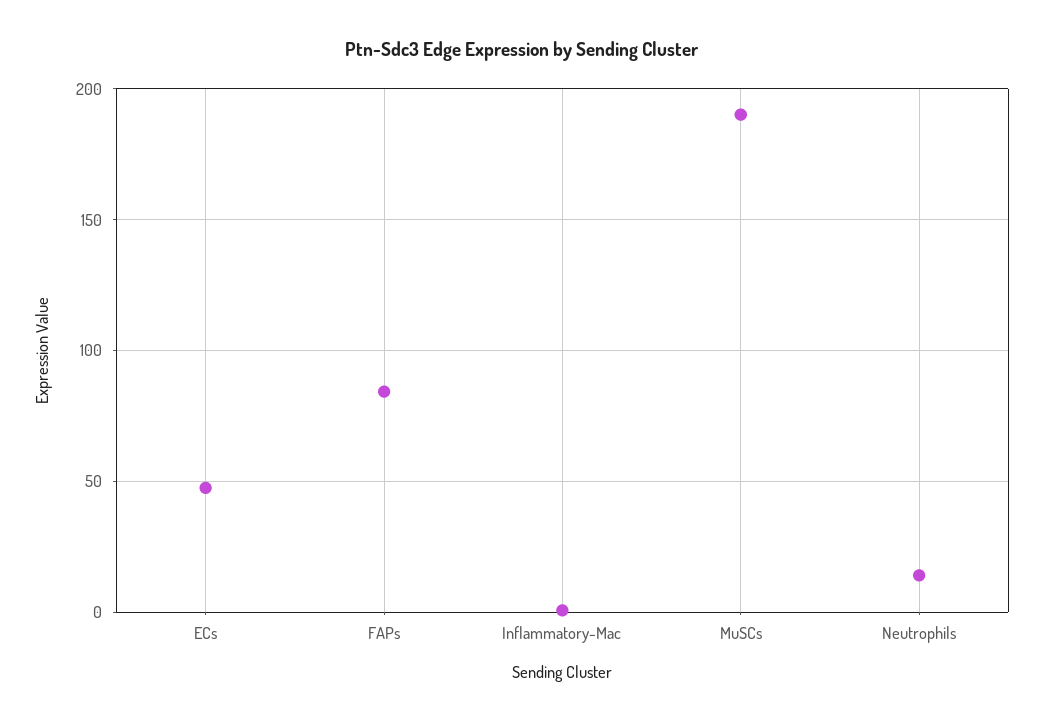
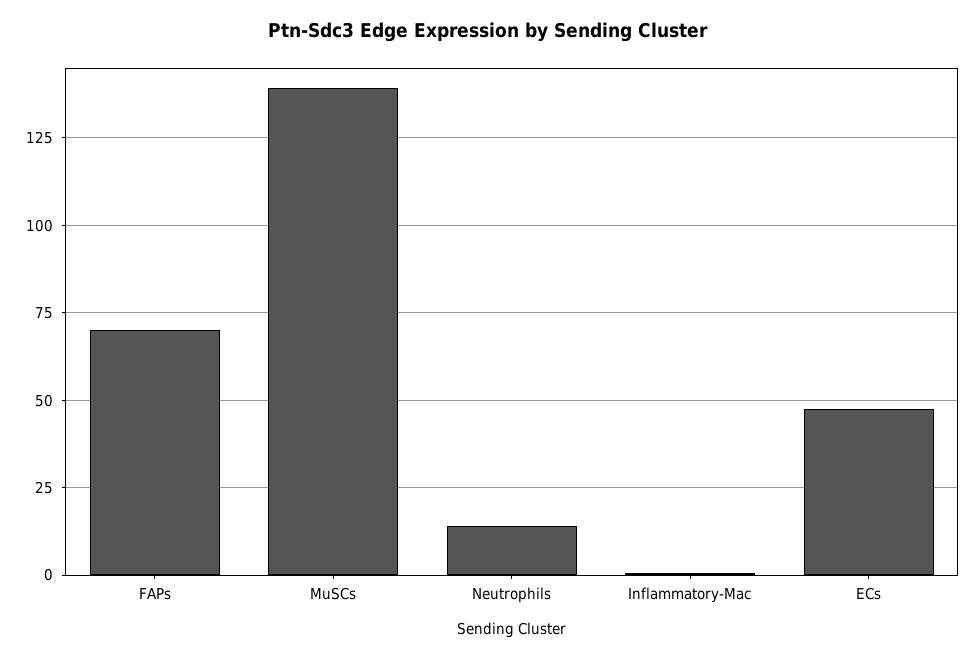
  {
    "ECs": 47.5,
-   "FAPs": 85,
+   "FAPs": 70,
    "Inflammatory-Mac": 0,
-   "MuSCs": 190,
+   "MuSCs": 140,
    "Neutrophils": 15
  }

